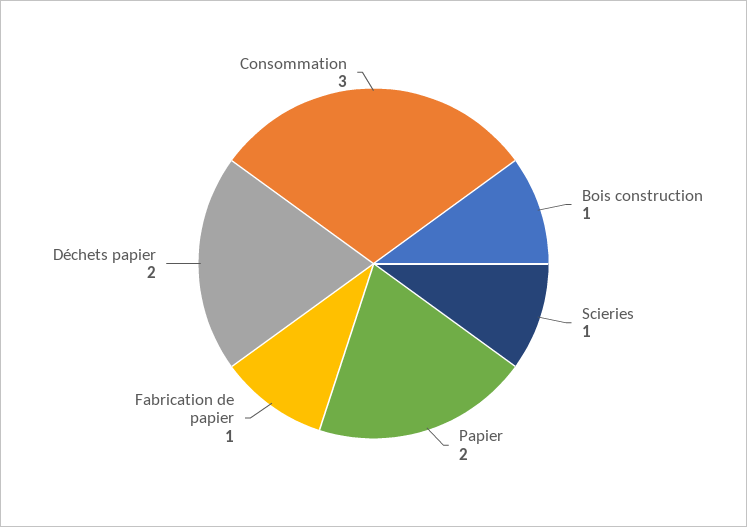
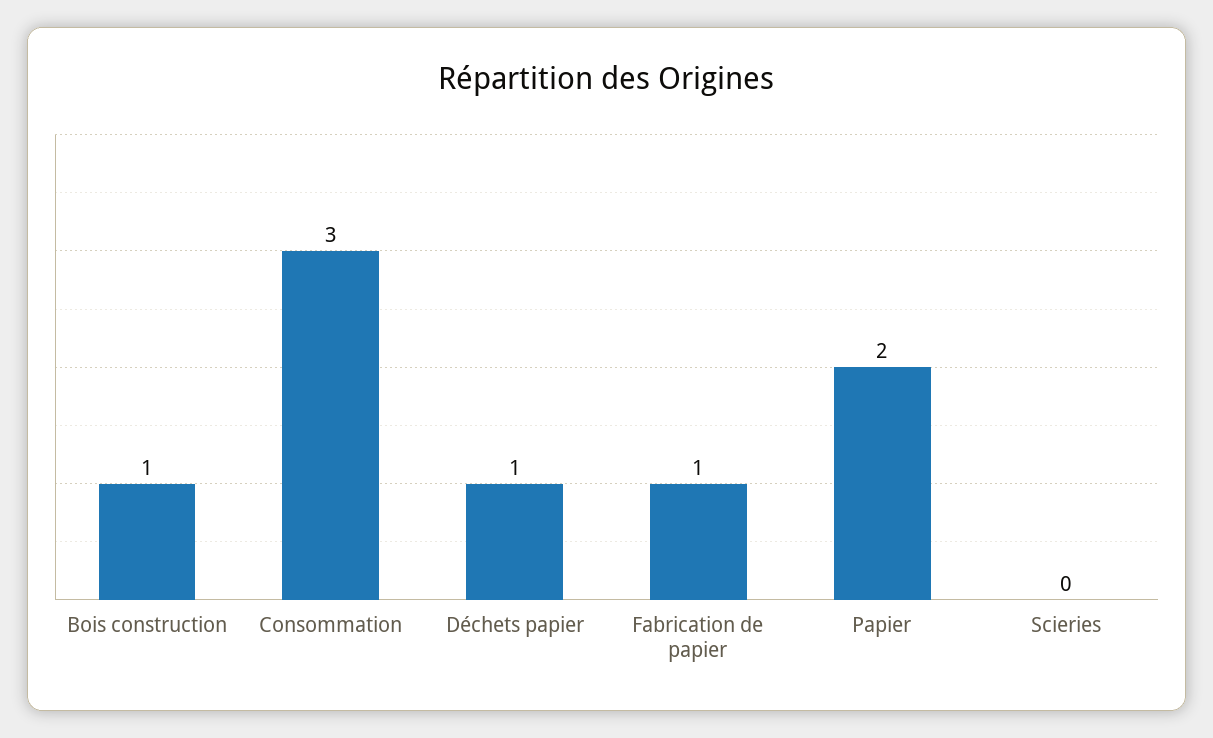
  {
    "Bois construction": 1,
-   "Scieries": 1,
+   "Scieries": 0,
    "Papier": 2,
    "Fabrication de papier": 1,
-   "Déchets papier": 2,
+   "Déchets papier": 1,
    "Consommation": 3
  }

